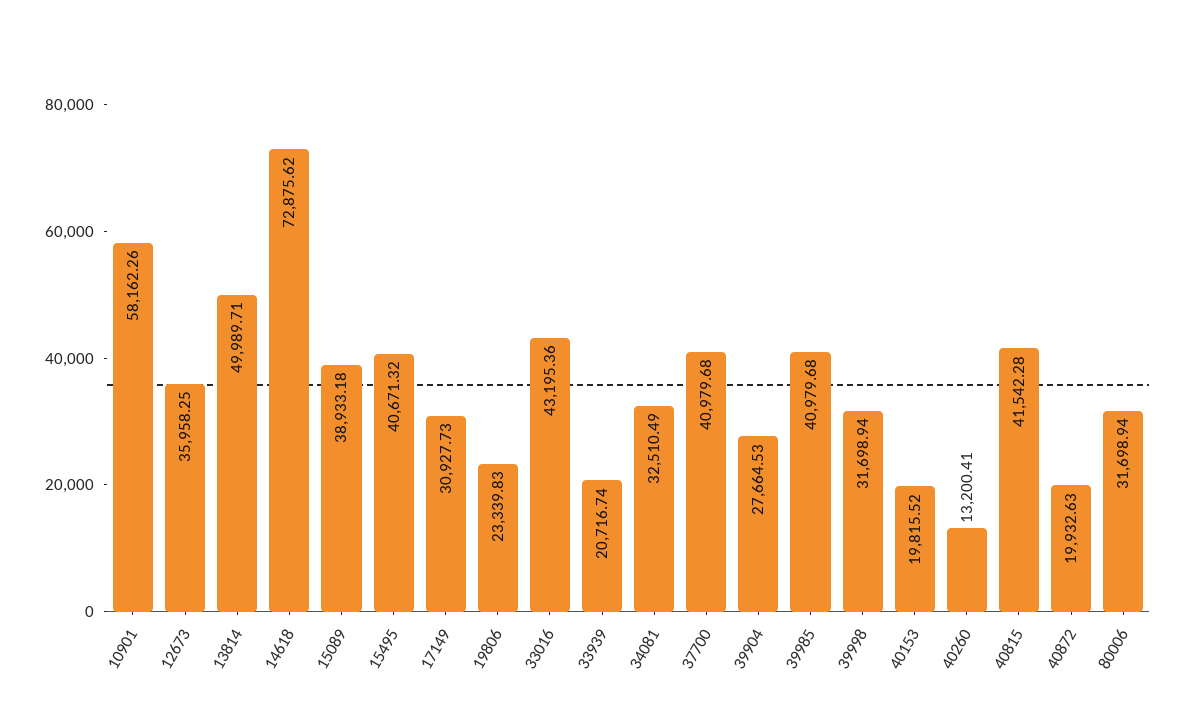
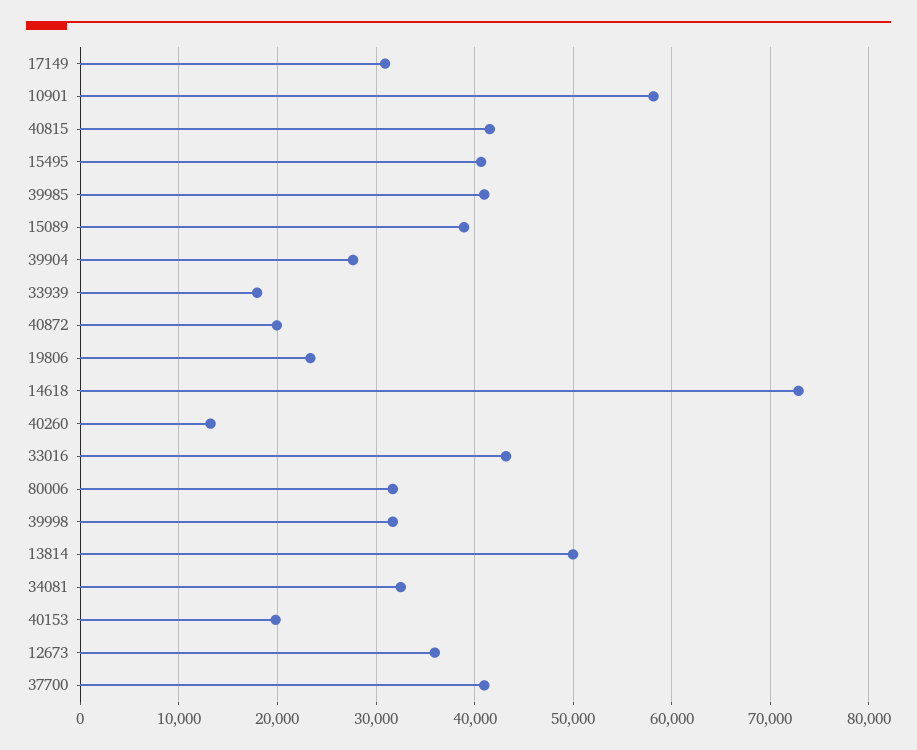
  {
    "10901": 58162.26,
    "12673": 35958.25,
    "13814": 49989.71,
    "14618": 72875.62,
    "15089": 38933.18,
    "15495": 40671.32,
    "17149": 30927.73,
    "19806": 23339.83,
    "33016": 43195.36,
-   "33939": 20716.74,
+   "33939": 18000,
    "34081": 32510.49,
    "37700": 40979.68,
    "39904": 27664.53,
    "39985": 40979.68,
    "39998": 31698.94,
    "40153": 19815.52,
    "40260": 13200.41,
    "40815": 41542.28,
    "40872": 19932.63,
    "80006": 31698.94
  }

